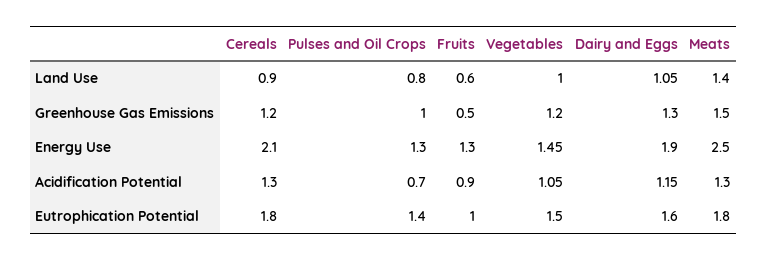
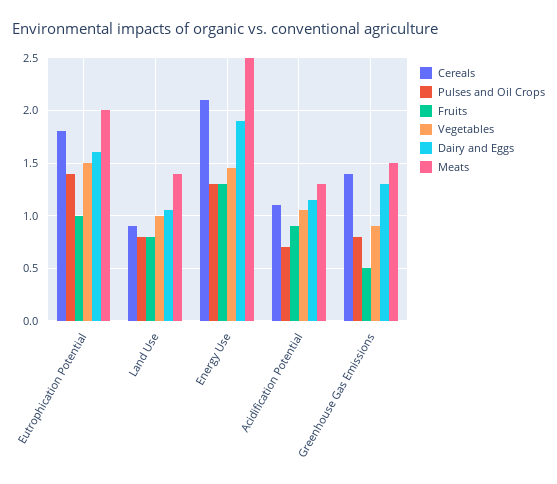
  {
    "Cereals": {
      "Land Use": 0.9,
-     "Greenhouse Gas Emissions": 1.2,
+     "Greenhouse Gas Emissions": 1.4,
      "Energy Use": 2.1,
-     "Acidification Potential": 1.3,
+     "Acidification Potential": 1.1,
      "Eutrophication Potential": 1.8
    },
    "Pulses and Oil Crops": {
      "Land Use": 0.8,
-     "Greenhouse Gas Emissions": 1,
+     "Greenhouse Gas Emissions": 0.8,
      "Energy Use": 1.3,
      "Acidification Potential": 0.7,
      "Eutrophication Potential": 1.4
    },
    "Fruits": {
-     "Land Use": 0.6,
+     "Land Use": 0.8,
      "Greenhouse Gas Emissions": 0.5,
      "Energy Use": 1.3,
      "Acidification Potential": 0.9,
      "Eutrophication Potential": 1
    },
    "Vegetables": {
      "Land Use": 1,
-     "Greenhouse Gas Emissions": 1.2,
+     "Greenhouse Gas Emissions": 0.9,
      "Energy Use": 1.45,
      "Acidification Potential": 1.05,
      "Eutrophication Potential": 1.5
    },
    "Dairy and Eggs": {
      "Land Use": 1.05,
      "Greenhouse Gas Emissions": 1.3,
      "Energy Use": 1.9,
      "Acidification Potential": 1.15,
      "Eutrophication Potential": 1.6
    },
    "Meats": {
      "Land Use": 1.4,
      "Greenhouse Gas Emissions": 1.5,
      "Energy Use": 2.5,
      "Acidification Potential": 1.3,
-     "Eutrophication Potential": 1.8
+     "Eutrophication Potential": 2
    }
  }

